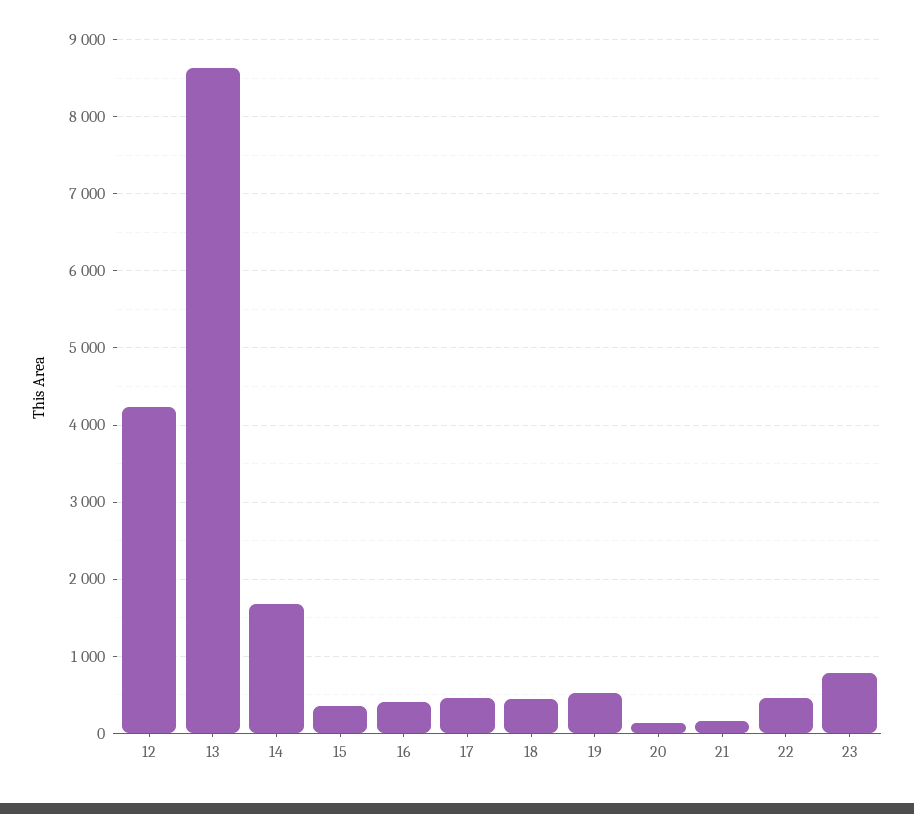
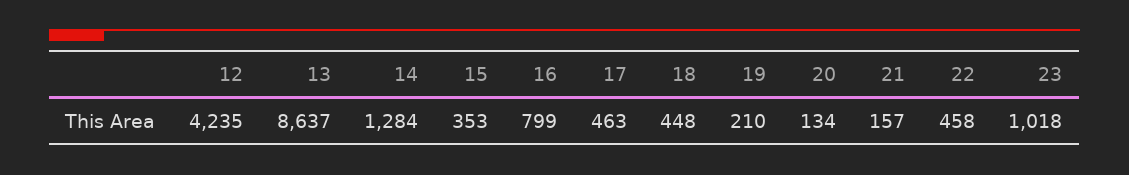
  {
    "12": 4235,
    "13": 8637,
-   "14": 1700,
+   "14": 1284,
    "15": 353,
-   "16": 400,
+   "16": 799,
    "17": 463,
    "18": 448,
-   "19": 500,
+   "19": 210,
    "20": 134,
    "21": 157,
    "22": 458,
-   "23": 800
+   "23": 1018
  }

